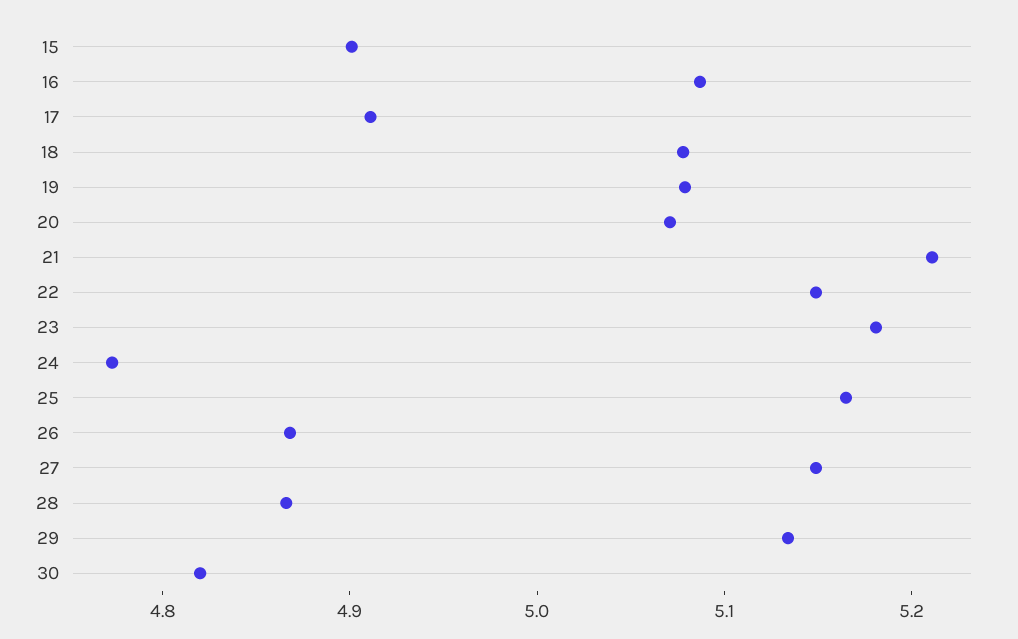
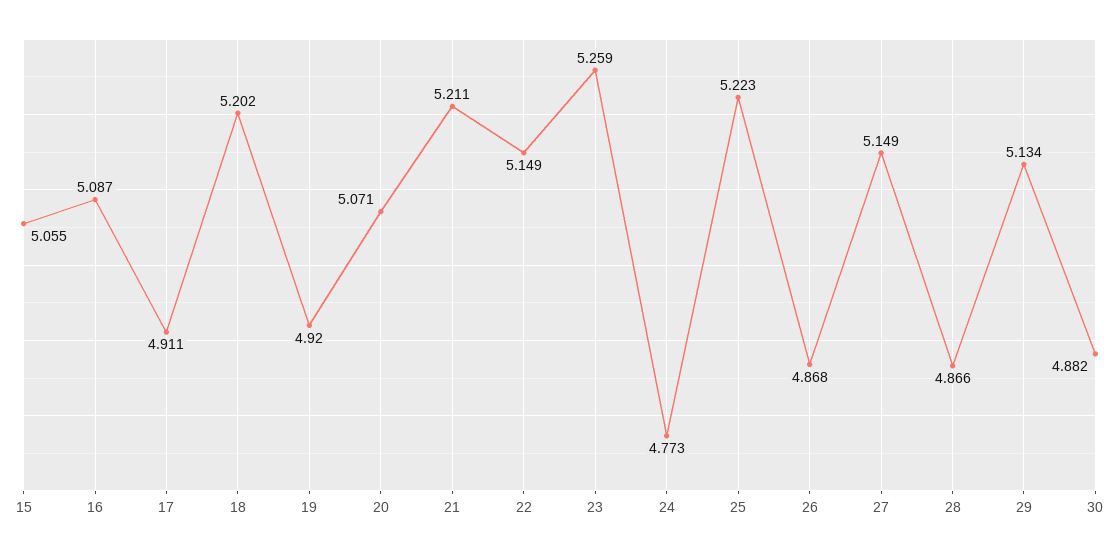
  {
-   "15": 4.9,
+   "15": 5.055,
    "16": 5.087,
    "17": 4.911,
-   "18": 5.08,
+   "18": 5.202,
-   "19": 5.08,
+   "19": 4.92,
    "20": 5.071,
    "21": 5.211,
    "22": 5.149,
-   "23": 5.18,
+   "23": 5.259,
    "24": 4.773,
-   "25": 5.16,
+   "25": 5.223,
    "26": 4.868,
    "27": 5.149,
    "28": 4.866,
    "29": 5.134,
-   "30": 4.82
+   "30": 4.882
  }

